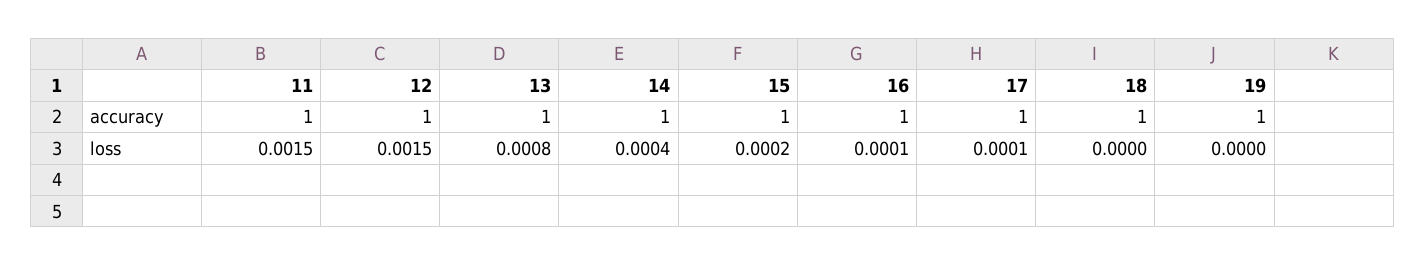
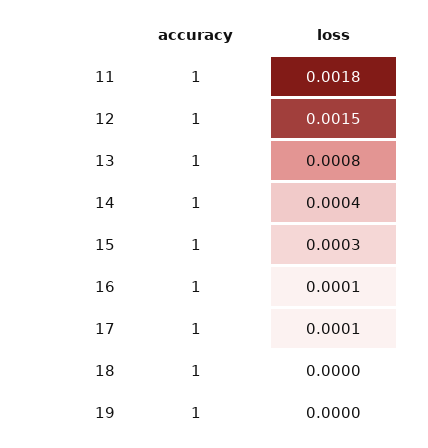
  {
    "11": {
      "accuracy": 1,
-     "loss": 0.0015
+     "loss": 0.0018
    },
    "12": {
      "accuracy": 1,
      "loss": 0.0015
    },
    "13": {
      "accuracy": 1,
      "loss": 0.0008
    },
    "14": {
      "accuracy": 1,
      "loss": 0.0004
    },
    "15": {
      "accuracy": 1,
-     "loss": 0.0002
+     "loss": 0.0003
    },
    "16": {
      "accuracy": 1,
      "loss": 0.0001
    },
    "17": {
      "accuracy": 1,
      "loss": 0.0001
    },
    "18": {
      "accuracy": 1,
      "loss": 0
    },
    "19": {
      "accuracy": 1,
      "loss": 0
    }
  }

